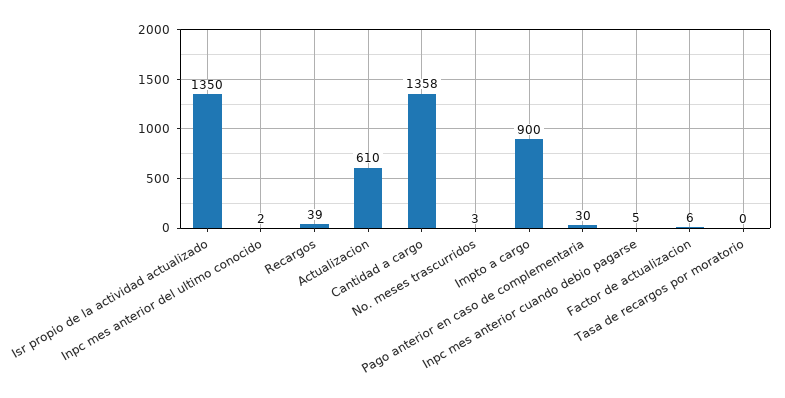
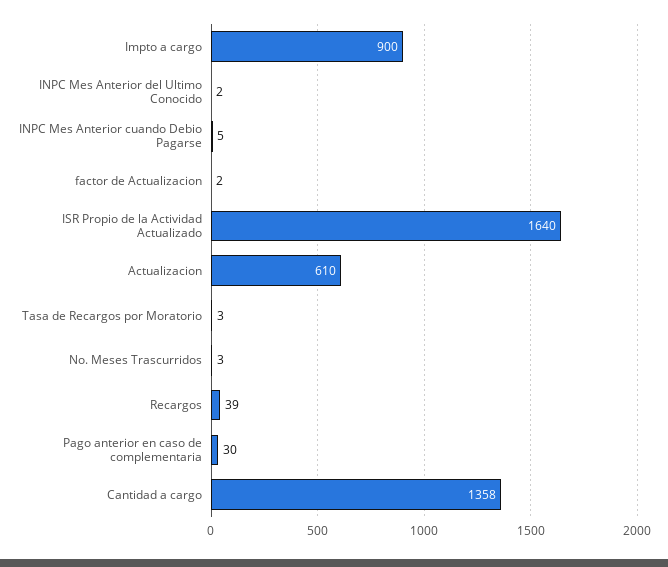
  {
-   "Isr propio de la actividad actualizado": 1350,
+   "Isr propio de la actividad actualizado": 1640,
    "Inpc mes anterior del ultimo conocido": 2,
    "Recargos": 39,
    "Actualizacion": 610,
    "Cantidad a cargo": 1358,
    "No. meses trascurridos": 3,
    "Impto a cargo": 900,
    "Pago anterior en caso de complementaria": 30,
    "Inpc mes anterior cuando debio pagarse": 5,
-   "Factor de actualizacion": 6,
+   "Factor de actualizacion": 2,
-   "Tasa de recargos por moratorio": 0
+   "Tasa de recargos por moratorio": 3
  }

